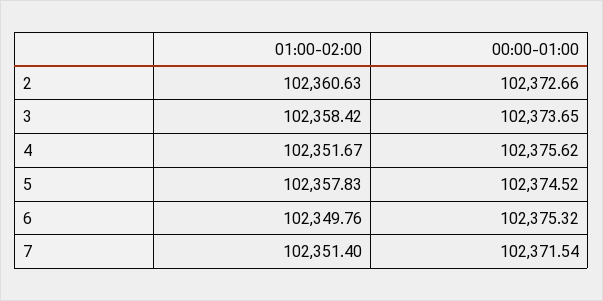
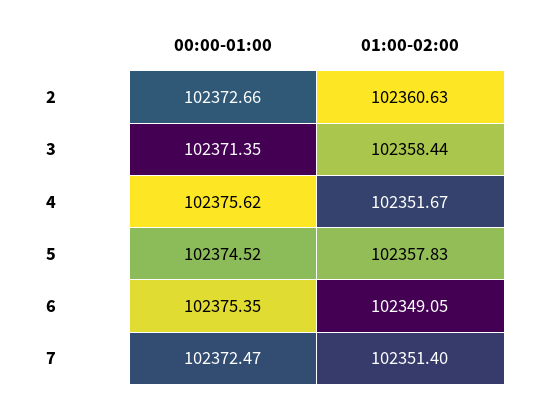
  {
    "01:00-02:00": {
      "2": 102360.63,
-     "3": 102358.42,
+     "3": 102358.44,
      "4": 102351.67,
      "5": 102357.83,
-     "6": 102349.76,
+     "6": 102349.05,
      "7": 102351.4
    },
    "00:00-01:00": {
      "2": 102372.66,
-     "3": 102373.65,
+     "3": 102371.35,
      "4": 102375.62,
      "5": 102374.52,
-     "6": 102375.32,
+     "6": 102375.35,
-     "7": 102371.54
+     "7": 102372.47
    }
  }

